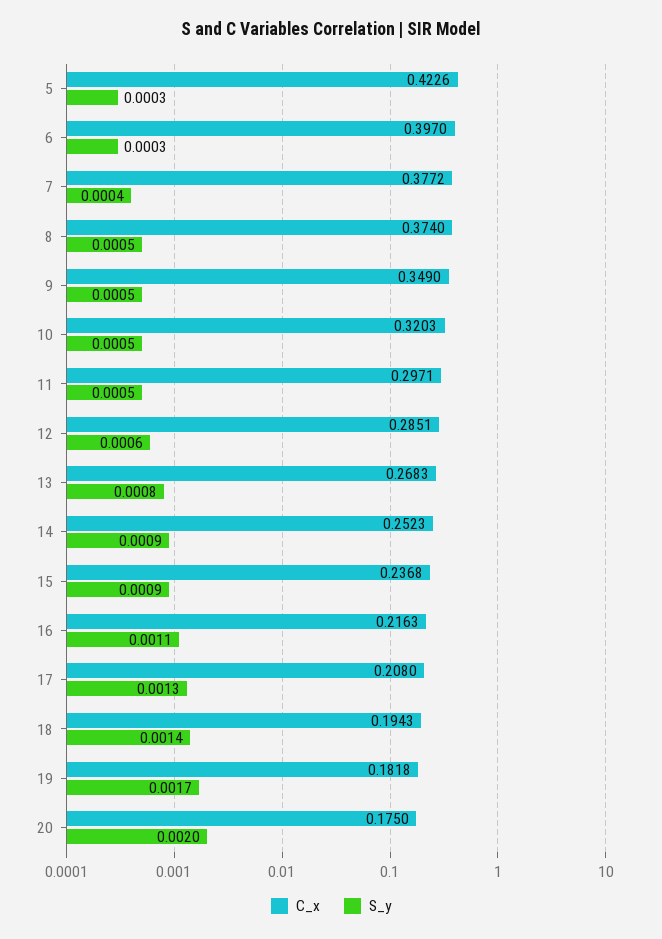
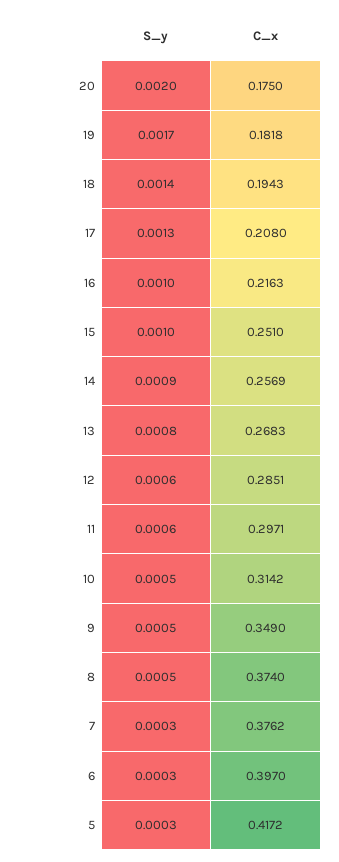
  {
    "C_x": {
-     "5": 0.4226,
+     "5": 0.4172,
      "6": 0.397,
-     "7": 0.3772,
+     "7": 0.3762,
      "8": 0.374,
      "9": 0.349,
-     "10": 0.3203,
+     "10": 0.3142,
      "11": 0.2971,
      "12": 0.2851,
      "13": 0.2683,
-     "14": 0.2523,
+     "14": 0.2569,
-     "15": 0.2368,
+     "15": 0.251,
      "16": 0.2163,
      "17": 0.208,
      "18": 0.1943,
      "19": 0.1818,
      "20": 0.175
    },
    "S_y": {
      "5": 0.0003,
      "6": 0.0003,
-     "7": 0.0004,
+     "7": 0.0003,
      "8": 0.0005,
      "9": 0.0005,
      "10": 0.0005,
-     "11": 0.0005,
+     "11": 0.0006,
      "12": 0.0006,
      "13": 0.0008,
      "14": 0.0009,
-     "15": 0.0009,
+     "15": 0.001,
-     "16": 0.0011,
+     "16": 0.001,
      "17": 0.0013,
      "18": 0.0014,
      "19": 0.0017,
      "20": 0.002
    }
  }

